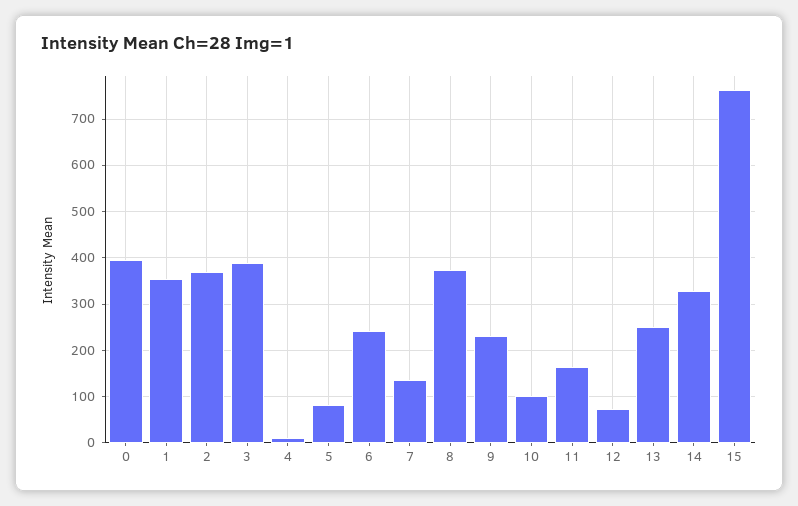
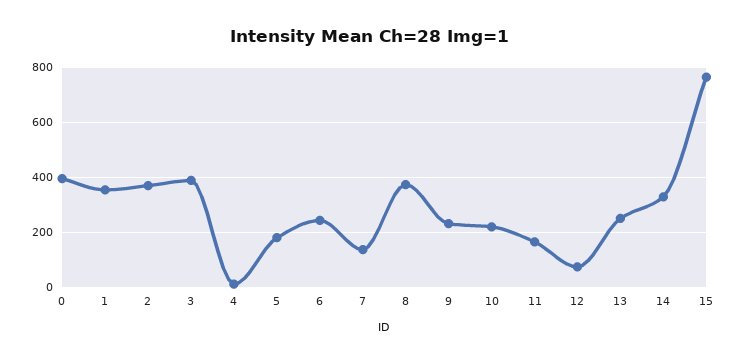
  {
    "0": 400,
    "1": 360,
    "2": 360,
    "3": 380,
    "4": 20,
-   "5": 80,
+   "5": 175,
    "6": 240,
    "7": 140,
    "8": 380,
    "9": 240,
-   "10": 100,
+   "10": 225,
    "11": 160,
    "12": 80,
    "13": 240,
    "14": 320,
    "15": 760
  }

